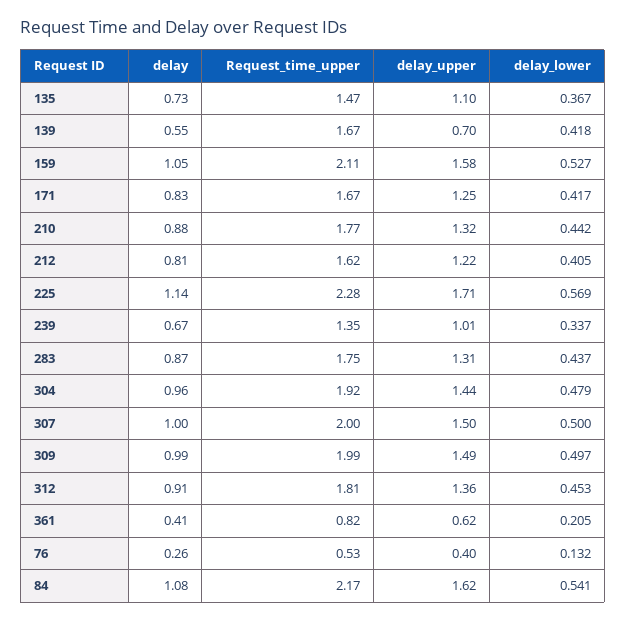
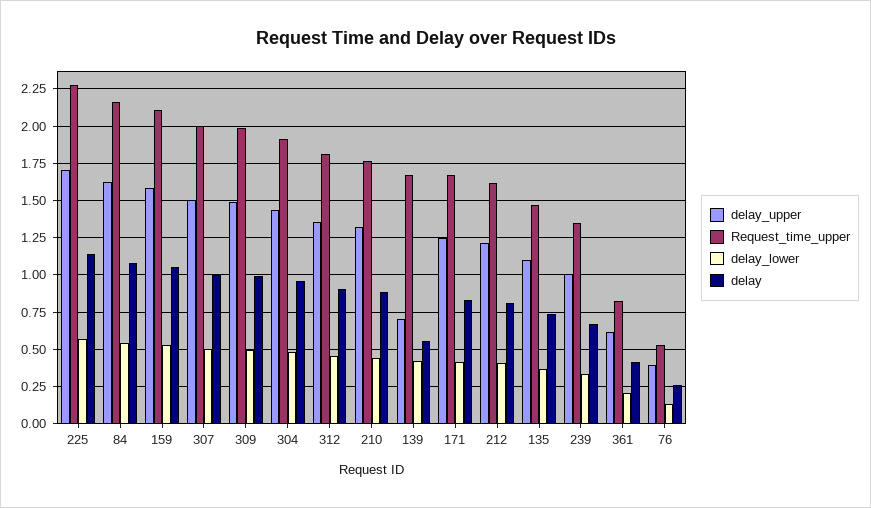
  {
    "delay": {
      "135": 0.73,
      "139": 0.55,
      "159": 1.05,
      "171": 0.83,
      "210": 0.88,
      "212": 0.81,
      "225": 1.14,
      "239": 0.67,
-     "283": 0.87,
      "304": 0.96,
      "307": 1,
      "309": 0.99,
      "312": 0.91,
      "361": 0.41,
      "76": 0.26,
      "84": 1.08
    },
    "Request_time_upper": {
      "135": 1.47,
      "139": 1.67,
      "159": 2.11,
      "171": 1.67,
      "210": 1.77,
      "212": 1.62,
      "225": 2.28,
      "239": 1.35,
-     "283": 1.75,
      "304": 1.92,
      "307": 2,
      "309": 1.99,
      "312": 1.81,
      "361": 0.82,
      "76": 0.53,
      "84": 2.17
    },
    "delay_upper": {
      "135": 1.1,
      "139": 0.7,
      "159": 1.58,
      "171": 1.25,
      "210": 1.32,
      "212": 1.22,
      "225": 1.71,
      "239": 1.01,
-     "283": 1.31,
      "304": 1.44,
      "307": 1.5,
      "309": 1.49,
      "312": 1.36,
      "361": 0.62,
      "76": 0.4,
      "84": 1.62
    },
    "delay_lower": {
      "135": 0.367,
      "139": 0.418,
      "159": 0.527,
      "171": 0.417,
      "210": 0.442,
      "212": 0.405,
      "225": 0.569,
      "239": 0.337,
-     "283": 0.437,
      "304": 0.479,
      "307": 0.5,
      "309": 0.497,
      "312": 0.453,
      "361": 0.205,
      "76": 0.132,
      "84": 0.541
    }
  }

